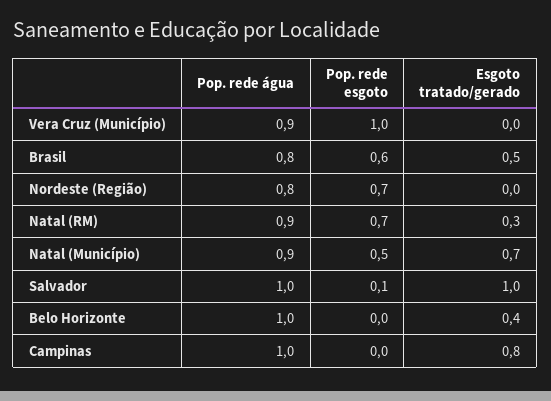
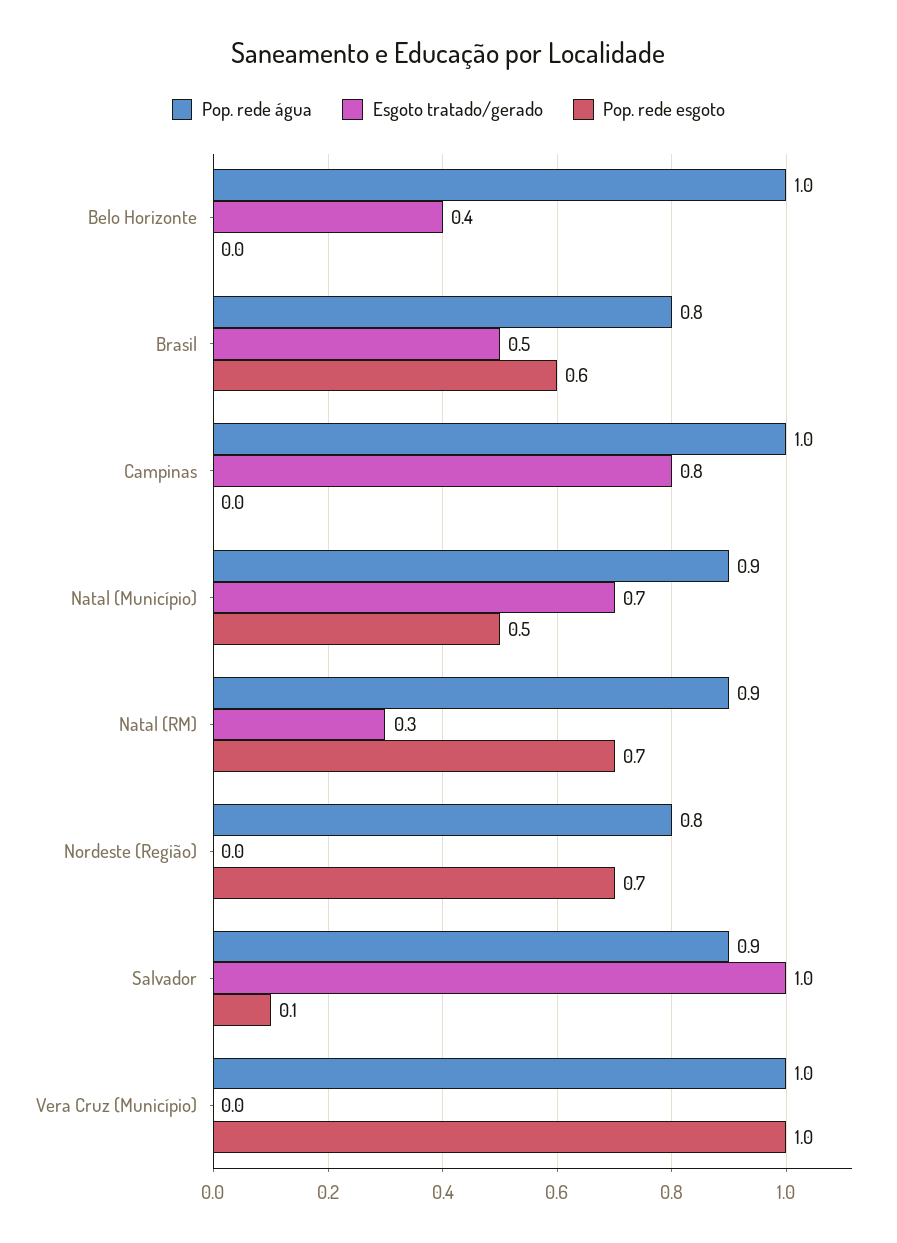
  {
    "Pop. rede água": {
-     "Vera Cruz (Município)": 0.9,
+     "Vera Cruz (Município)": 1,
      "Brasil": 0.8,
      "Nordeste (Região)": 0.8,
      "Natal (RM)": 0.9,
      "Natal (Município)": 0.9,
-     "Salvador": 1,
+     "Salvador": 0.9,
      "Belo Horizonte": 1,
      "Campinas": 1
    },
    "Pop. rede esgoto": {
      "Vera Cruz (Município)": 1,
      "Brasil": 0.6,
      "Nordeste (Região)": 0.7,
      "Natal (RM)": 0.7,
      "Natal (Município)": 0.5,
      "Salvador": 0.1,
      "Belo Horizonte": 0,
      "Campinas": 0
    },
    "Esgoto tratado/gerado": {
      "Vera Cruz (Município)": 0,
      "Brasil": 0.5,
      "Nordeste (Região)": 0,
      "Natal (RM)": 0.3,
      "Natal (Município)": 0.7,
      "Salvador": 1,
      "Belo Horizonte": 0.4,
      "Campinas": 0.8
    }
  }

